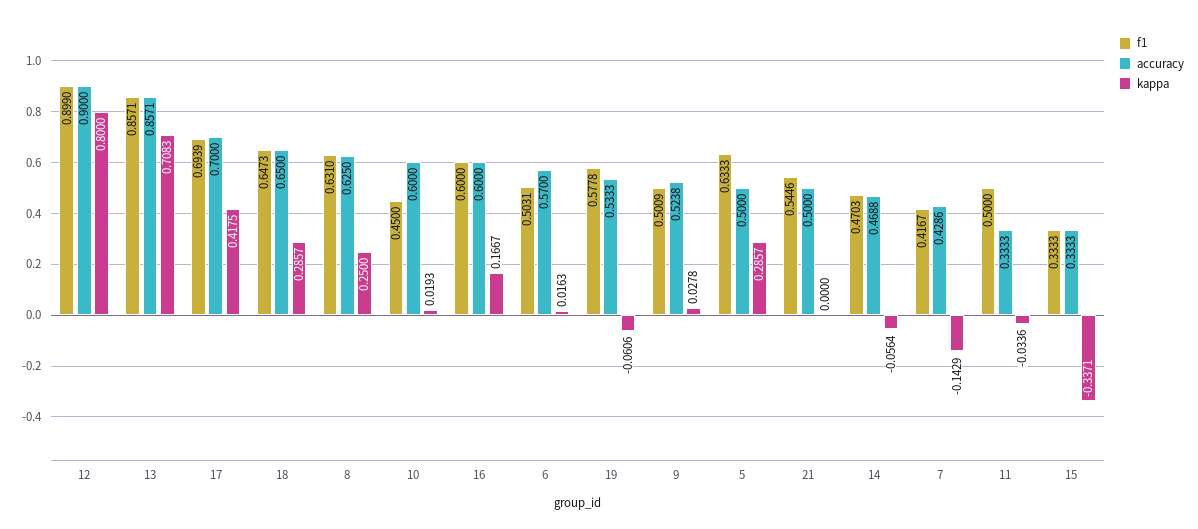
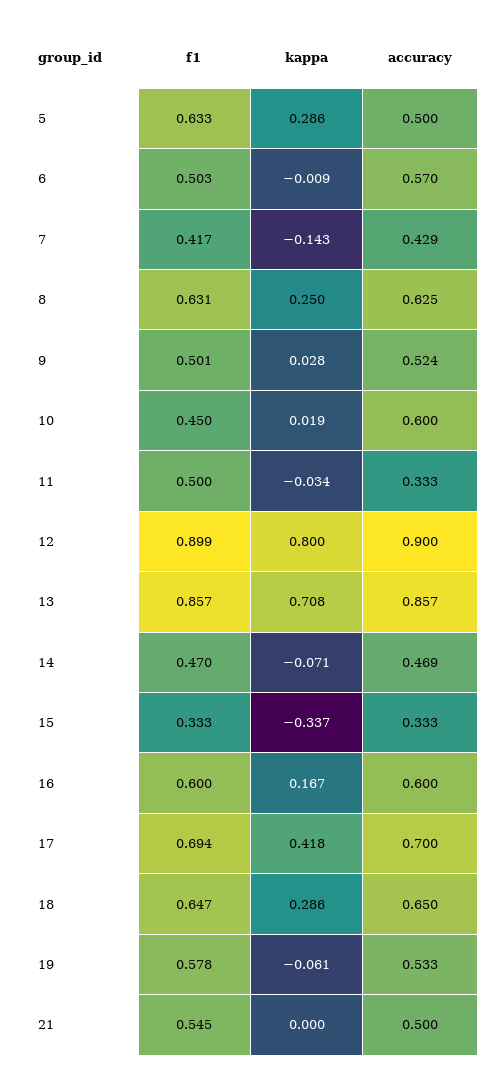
  {
    "f1": {
      "12": 0.899,
      "13": 0.8571,
      "17": 0.6939,
      "18": 0.6473,
      "8": 0.631,
      "10": 0.45,
      "16": 0.6,
      "6": 0.5031,
      "19": 0.5778,
      "9": 0.5009,
      "5": 0.6333,
      "21": 0.5446,
      "14": 0.4703,
      "7": 0.4167,
      "11": 0.5,
      "15": 0.3333
    },
    "accuracy": {
      "12": 0.9,
      "13": 0.8571,
      "17": 0.7,
      "18": 0.65,
      "8": 0.625,
      "10": 0.6,
      "16": 0.6,
      "6": 0.57,
      "19": 0.5333,
      "9": 0.5238,
      "5": 0.5,
      "21": 0.5,
      "14": 0.4688,
      "7": 0.4286,
      "11": 0.3333,
      "15": 0.3333
    },
    "kappa": {
      "12": 0.8,
      "13": 0.7083,
      "17": 0.4175,
      "18": 0.2857,
      "8": 0.25,
      "10": 0.0193,
      "16": 0.1667,
-     "6": 0.0163,
+     "6": -0.009,
      "19": -0.0606,
      "9": 0.0278,
      "5": 0.2857,
      "21": 0,
-     "14": -0.0564,
+     "14": -0.071,
      "7": -0.1429,
      "11": -0.0336,
      "15": -0.3371
    }
  }

